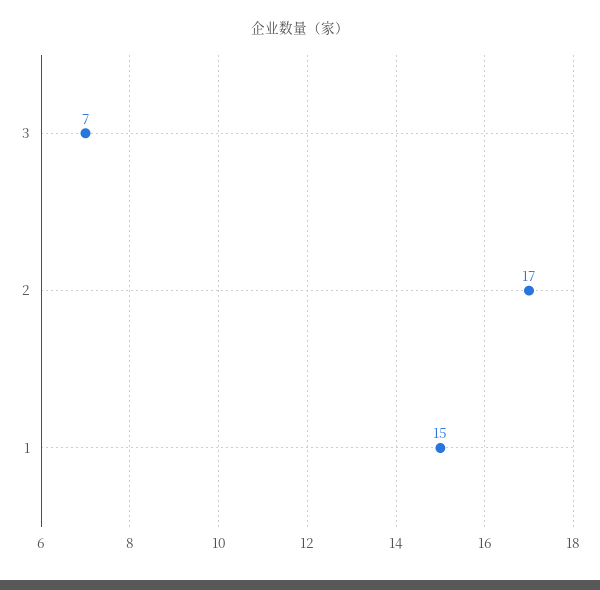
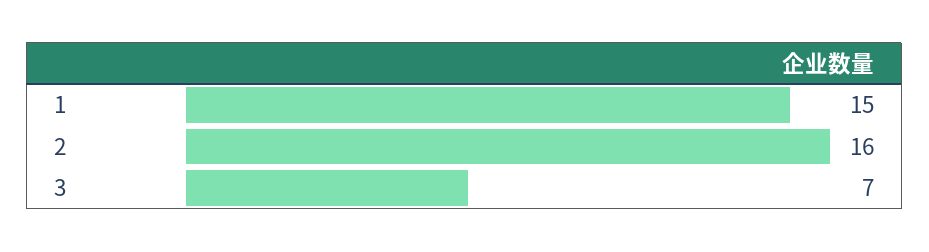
  {
    "3": 7,
-   "2": 17,
+   "2": 16,
    "1": 15
  }

